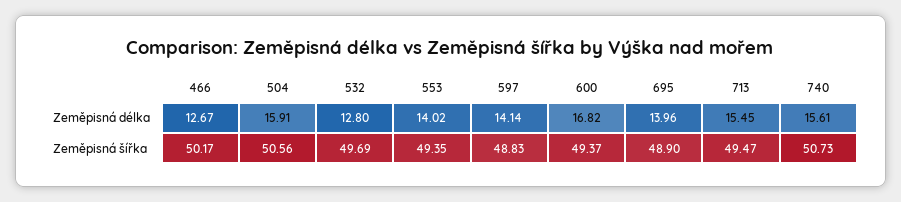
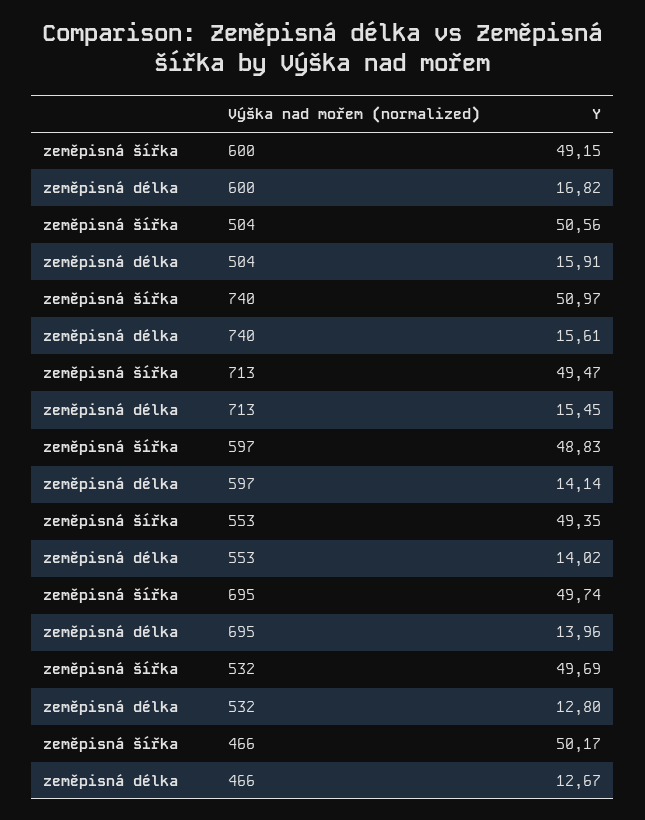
  {
    "466": {
      "Zeměpisná délka": 12.67,
      "Zeměpisná šířka": 50.17
    },
    "504": {
      "Zeměpisná délka": 15.91,
      "Zeměpisná šířka": 50.56
    },
    "532": {
      "Zeměpisná délka": 12.8,
      "Zeměpisná šířka": 49.69
    },
    "553": {
      "Zeměpisná délka": 14.02,
      "Zeměpisná šířka": 49.35
    },
    "597": {
      "Zeměpisná délka": 14.14,
      "Zeměpisná šířka": 48.83
    },
    "600": {
      "Zeměpisná délka": 16.82,
-     "Zeměpisná šířka": 49.37
+     "Zeměpisná šířka": 49.15
    },
    "695": {
      "Zeměpisná délka": 13.96,
-     "Zeměpisná šířka": 48.9
+     "Zeměpisná šířka": 49.74
    },
    "713": {
      "Zeměpisná délka": 15.45,
      "Zeměpisná šířka": 49.47
    },
    "740": {
      "Zeměpisná délka": 15.61,
-     "Zeměpisná šířka": 50.73
+     "Zeměpisná šířka": 50.97
    }
  }

